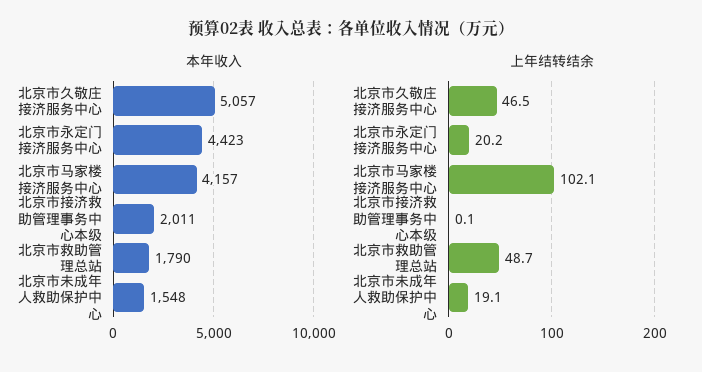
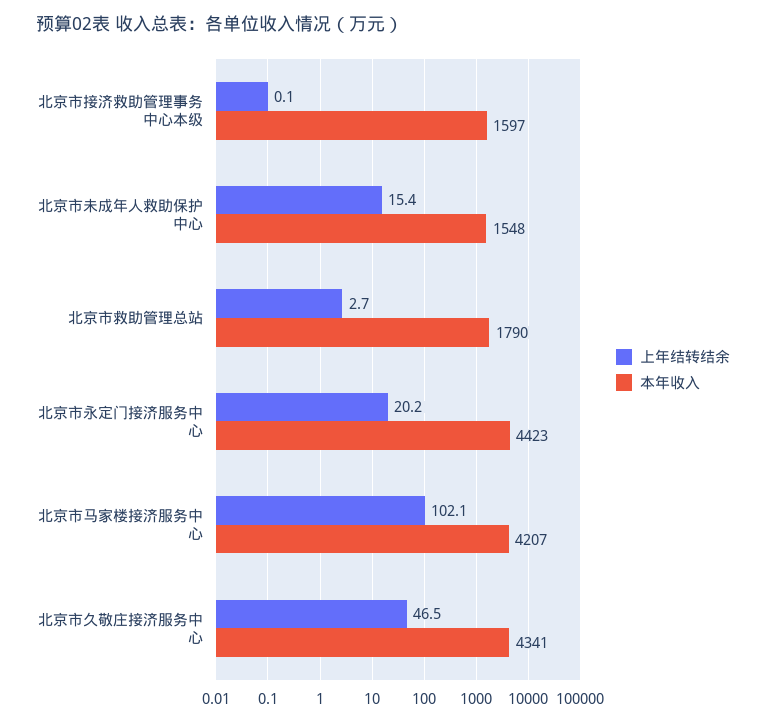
  {
    "本年收入": {
-     "北京市久敬庄接济服务中心": 5057,
+     "北京市久敬庄接济服务中心": 4341,
      "北京市永定门接济服务中心": 4423,
-     "北京市马家楼接济服务中心": 4157,
+     "北京市马家楼接济服务中心": 4207,
-     "北京市接济救助管理事务中心本级": 2011,
+     "北京市接济救助管理事务中心本级": 1597,
      "北京市救助管理总站": 1790,
      "北京市未成年人救助保护中心": 1548
    },
    "上年结转结余": {
      "北京市久敬庄接济服务中心": 46.5,
      "北京市永定门接济服务中心": 20.2,
      "北京市马家楼接济服务中心": 102.1,
      "北京市接济救助管理事务中心本级": 0.1,
-     "北京市救助管理总站": 48.7,
+     "北京市救助管理总站": 2.7,
-     "北京市未成年人救助保护中心": 19.1
+     "北京市未成年人救助保护中心": 15.4
    }
  }

